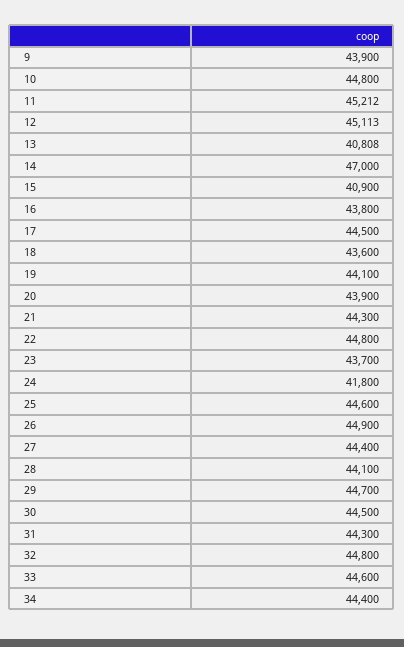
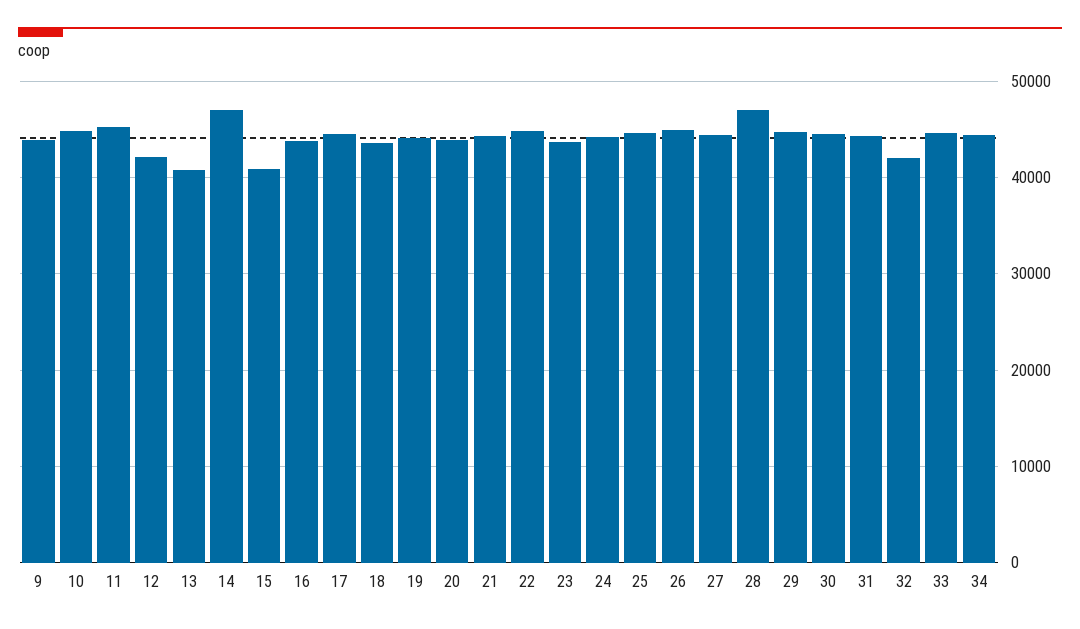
  {
    "9": 43900,
    "10": 44800,
    "11": 45212,
-   "12": 45113,
+   "12": 42000,
    "13": 40808,
    "14": 47000,
    "15": 40900,
    "16": 43800,
    "17": 44500,
    "18": 43600,
    "19": 44100,
    "20": 43900,
    "21": 44300,
    "22": 44800,
    "23": 43700,
-   "24": 41800,
+   "24": 44000,
    "25": 44600,
    "26": 44900,
    "27": 44400,
-   "28": 44100,
+   "28": 47000,
    "29": 44700,
    "30": 44500,
    "31": 44300,
-   "32": 44800,
+   "32": 42000,
    "33": 44600,
    "34": 44400
  }

